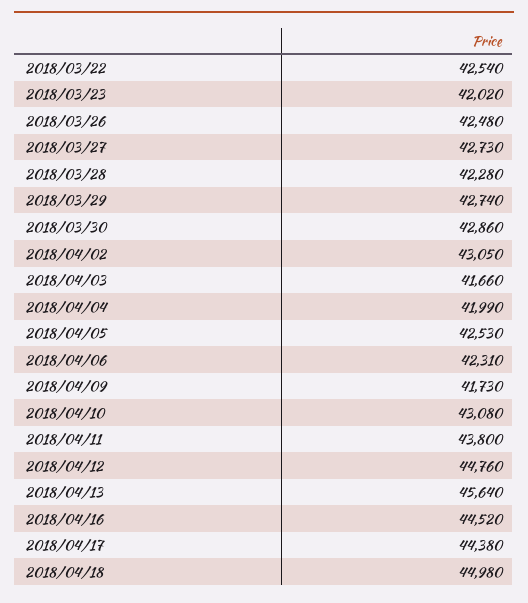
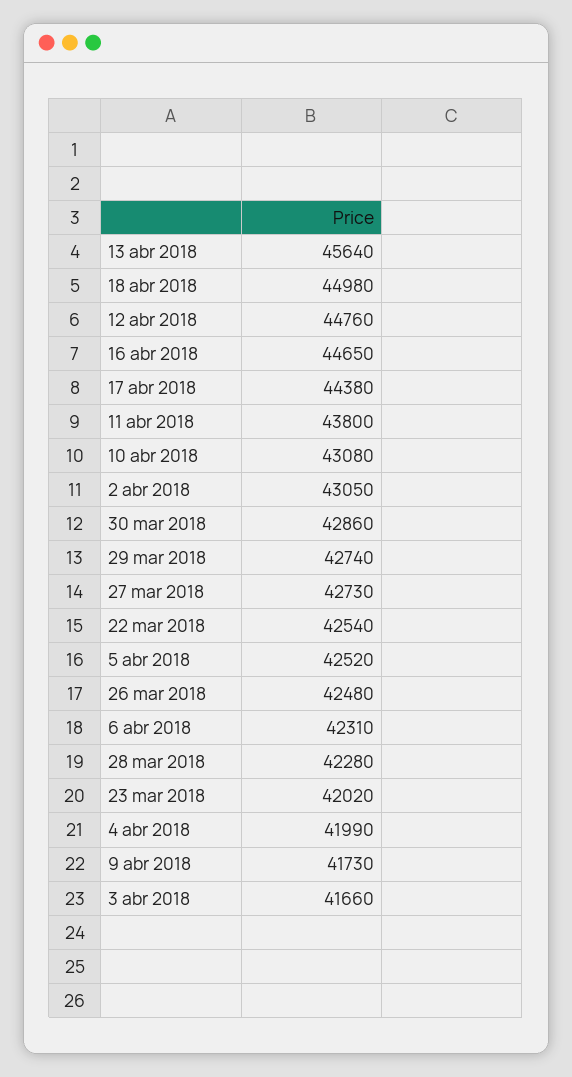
  {
    "2018/03/22": 42540,
    "2018/03/23": 42020,
    "2018/03/26": 42480,
    "2018/03/27": 42730,
    "2018/03/28": 42280,
    "2018/03/29": 42740,
    "2018/03/30": 42860,
    "2018/04/02": 43050,
    "2018/04/03": 41660,
    "2018/04/04": 41990,
-   "2018/04/05": 42530,
+   "2018/04/05": 42520,
    "2018/04/06": 42310,
    "2018/04/09": 41730,
    "2018/04/10": 43080,
    "2018/04/11": 43800,
    "2018/04/12": 44760,
    "2018/04/13": 45640,
-   "2018/04/16": 44520,
+   "2018/04/16": 44650,
    "2018/04/17": 44380,
    "2018/04/18": 44980
  }

